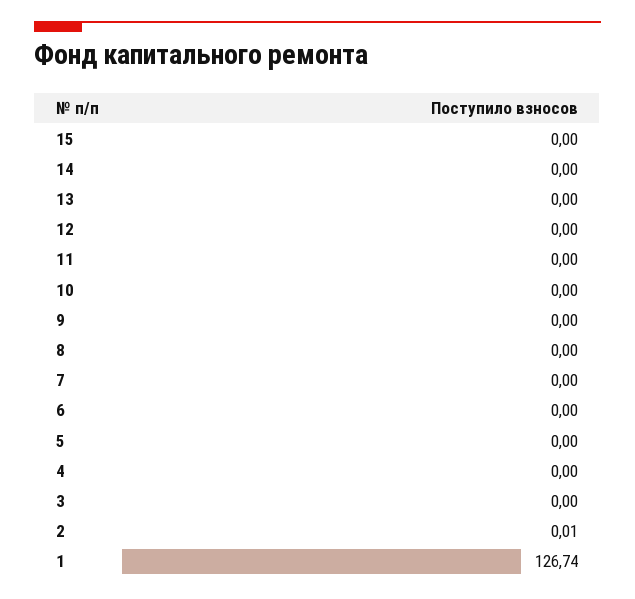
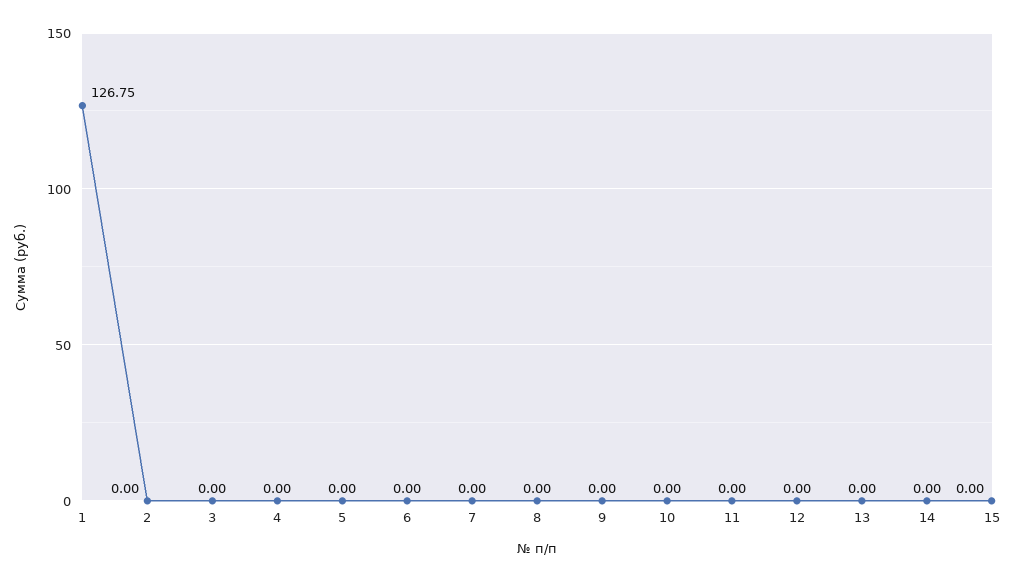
  {
    "15": 0,
    "14": 0,
    "13": 0,
    "12": 0,
    "11": 0,
    "10": 0,
    "9": 0,
    "8": 0,
    "7": 0,
    "6": 0,
    "5": 0,
    "4": 0,
    "3": 0,
-   "2": 0.01,
+   "2": 0,
-   "1": 126.74
+   "1": 126.75
  }

